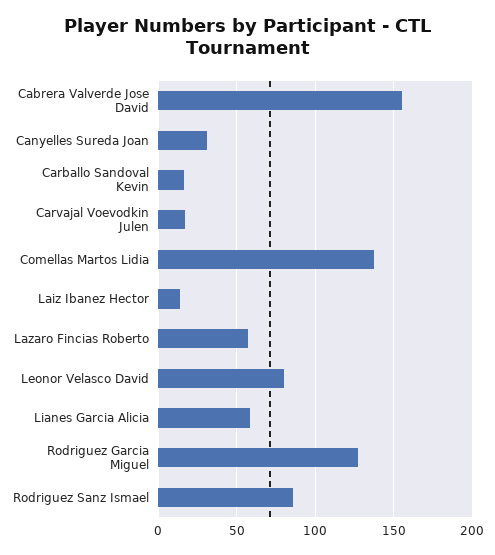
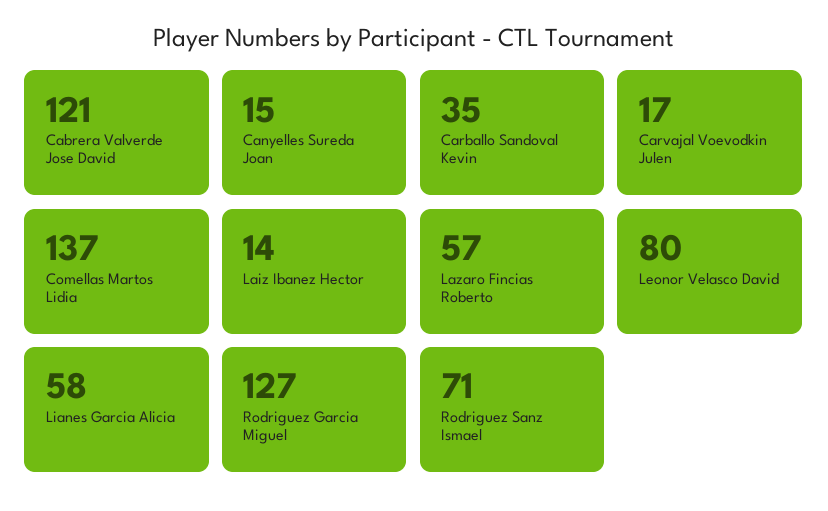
  {
-   "Cabrera Valverde Jose David": 155,
+   "Cabrera Valverde Jose David": 121,
-   "Canyelles Sureda Joan": 30,
+   "Canyelles Sureda Joan": 15,
-   "Carballo Sandoval Kevin": 15,
+   "Carballo Sandoval Kevin": 35,
    "Carvajal Voevodkin Julen": 17,
    "Comellas Martos Lidia": 137,
    "Laiz Ibanez Hector": 14,
    "Lazaro Fincias Roberto": 57,
    "Leonor Velasco David": 80,
    "Lianes Garcia Alicia": 58,
    "Rodriguez Garcia Miguel": 127,
-   "Rodriguez Sanz Ismael": 85
+   "Rodriguez Sanz Ismael": 71
  }

